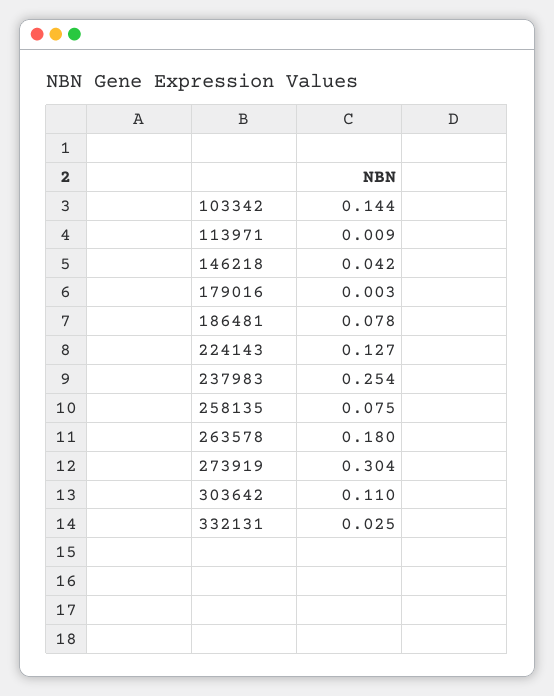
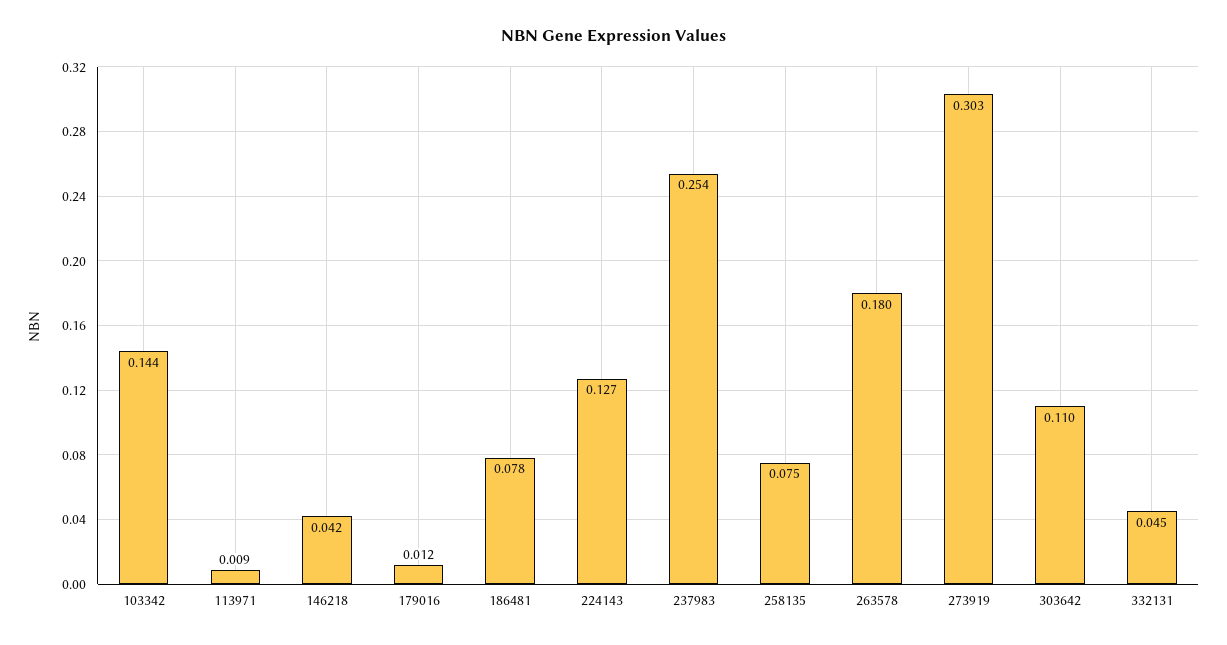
  {
    "103342": 0.144,
    "113971": 0.009,
    "146218": 0.042,
-   "179016": 0.003,
+   "179016": 0.012,
    "186481": 0.078,
    "224143": 0.127,
    "237983": 0.254,
    "258135": 0.075,
    "263578": 0.18,
-   "273919": 0.304,
+   "273919": 0.303,
    "303642": 0.11,
-   "332131": 0.025
+   "332131": 0.045
  }

